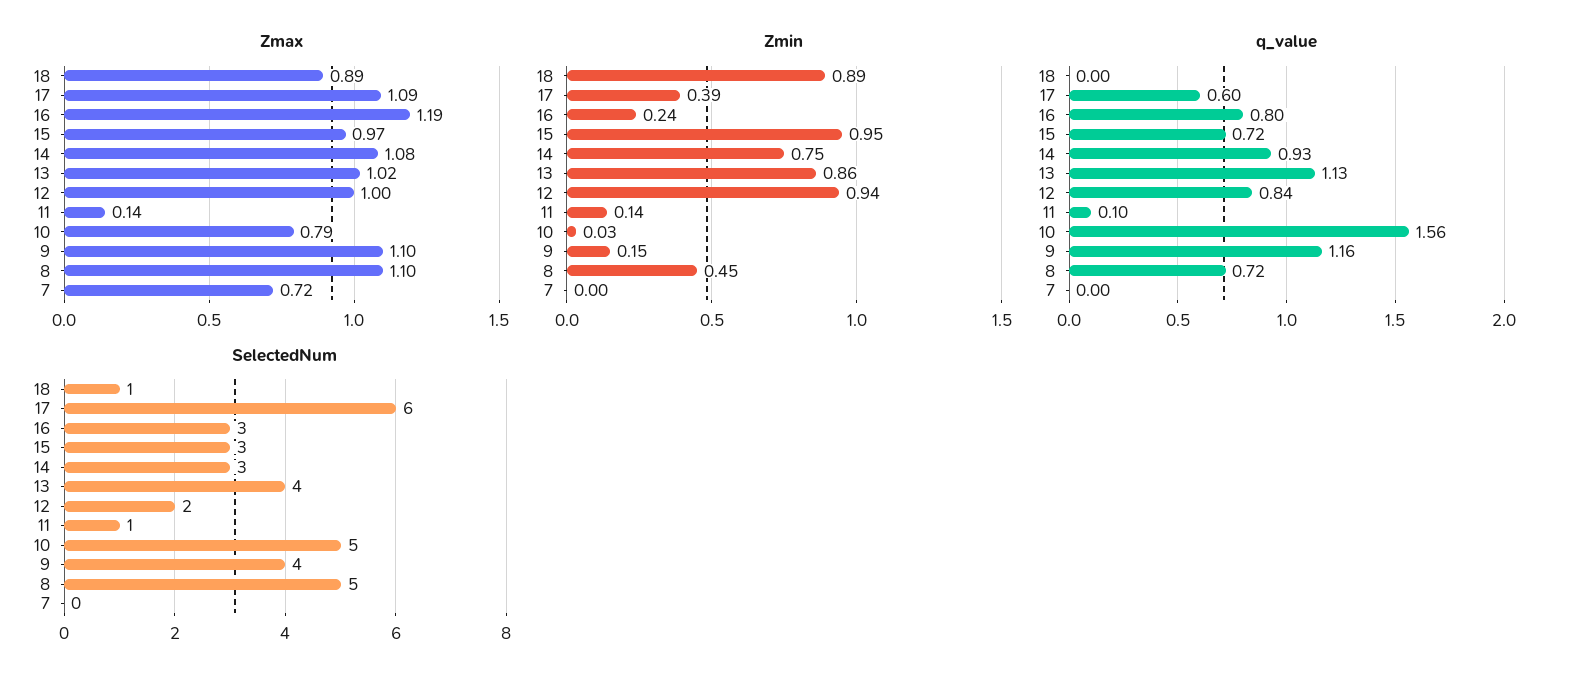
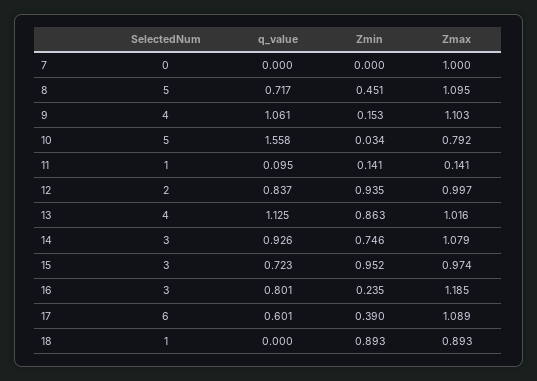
  {
    "Zmax": {
      "18": 0.893,
      "17": 1.089,
      "16": 1.185,
      "15": 0.974,
      "14": 1.079,
      "13": 1.016,
      "12": 0.997,
      "11": 0.141,
      "10": 0.792,
      "9": 1.103,
      "8": 1.095,
-     "7": 0.72
+     "7": 1
    },
    "Zmin": {
      "18": 0.893,
      "17": 0.39,
      "16": 0.235,
      "15": 0.952,
      "14": 0.746,
      "13": 0.863,
      "12": 0.935,
      "11": 0.141,
      "10": 0.034,
      "9": 0.153,
      "8": 0.451,
      "7": 0
    },
    "q_value": {
      "18": 0,
      "17": 0.601,
      "16": 0.801,
      "15": 0.723,
      "14": 0.926,
      "13": 1.125,
      "12": 0.837,
      "11": 0.095,
      "10": 1.558,
-     "9": 1.16,
+     "9": 1.061,
      "8": 0.717,
      "7": 0
    },
    "SelectedNum": {
      "18": 1,
      "17": 6,
      "16": 3,
      "15": 3,
      "14": 3,
      "13": 4,
      "12": 2,
      "11": 1,
      "10": 5,
      "9": 4,
      "8": 5,
      "7": 0
    }
  }

